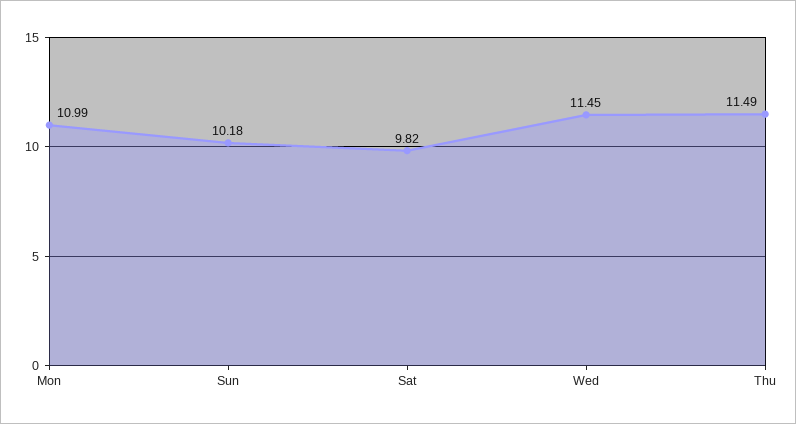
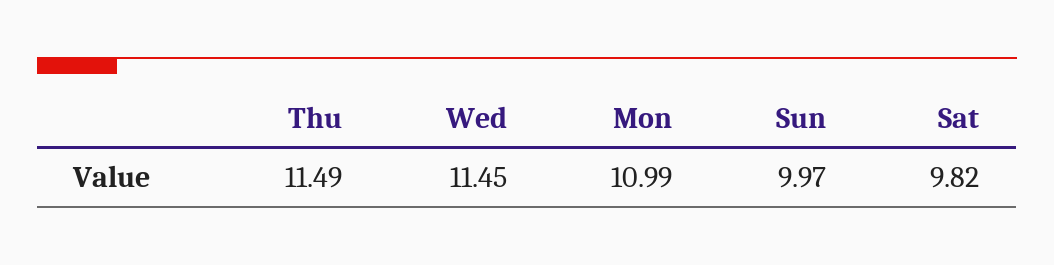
  {
    "Mon": 10.99,
-   "Sun": 10.18,
+   "Sun": 9.97,
    "Sat": 9.82,
    "Wed": 11.45,
    "Thu": 11.49
  }

